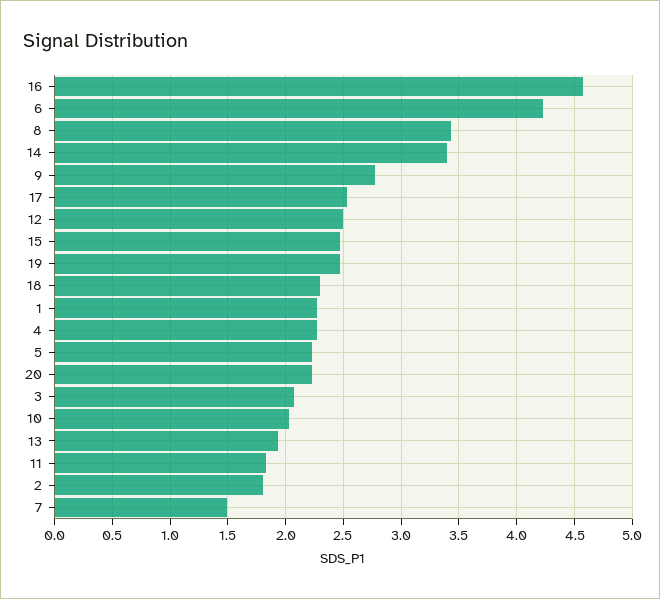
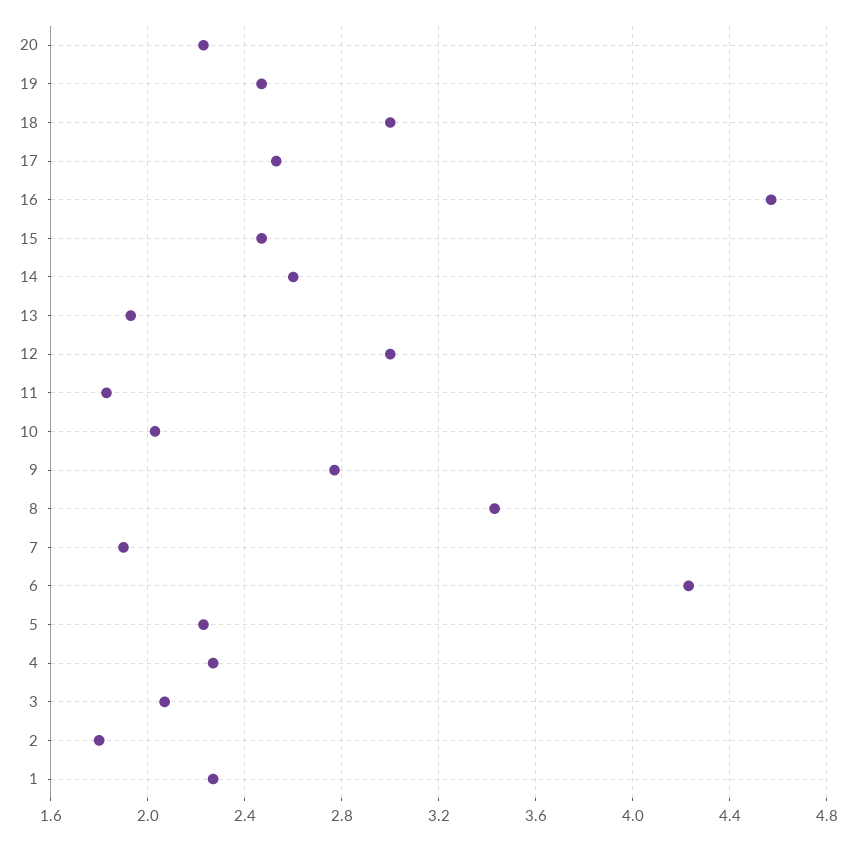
  {
    "16": 4.55,
    "6": 4.25,
    "8": 3.45,
-   "14": 3.4,
+   "14": 2.6,
    "9": 2.75,
    "17": 2.55,
-   "12": 2.5,
+   "12": 3,
    "15": 2.45,
    "19": 2.45,
-   "18": 2.3,
+   "18": 3,
    "1": 2.25,
    "4": 2.25,
    "5": 2.25,
    "20": 2.25,
    "3": 2.05,
    "10": 2.05,
    "13": 1.95,
    "11": 1.85,
    "2": 1.8,
-   "7": 1.5
+   "7": 1.9
  }

